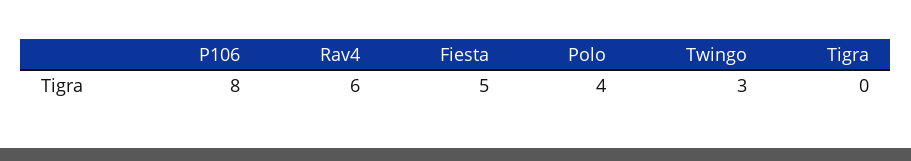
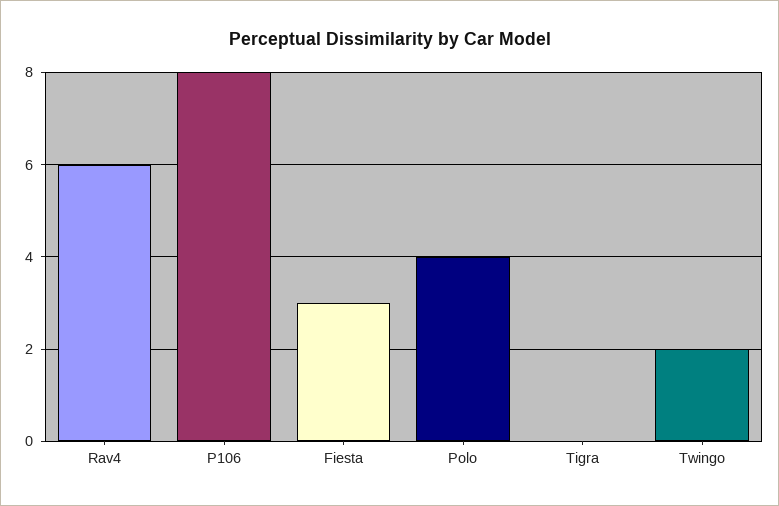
  {
    "P106": 8,
    "Rav4": 6,
-   "Fiesta": 5,
+   "Fiesta": 3,
    "Polo": 4,
-   "Twingo": 3,
+   "Twingo": 2,
    "Tigra": 0
  }

